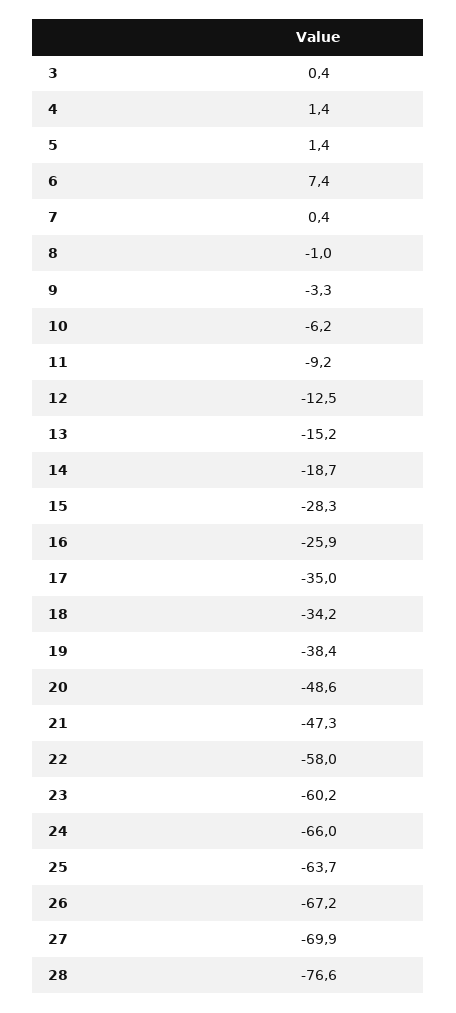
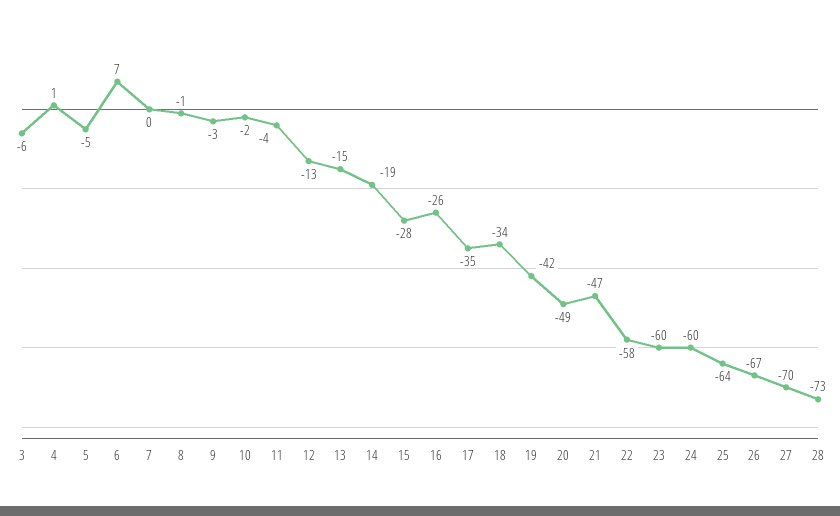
  {
-   "3": 0.4,
+   "3": -6,
    "4": 1.4,
-   "5": 1.4,
+   "5": -5,
    "6": 7.4,
    "7": 0.4,
    "8": -1,
    "9": -3.3,
-   "10": -6.2,
+   "10": -2,
-   "11": -9.2,
+   "11": -4,
    "12": -12.5,
    "13": -15.2,
    "14": -18.7,
    "15": -28.3,
    "16": -25.9,
    "17": -35,
    "18": -34.2,
-   "19": -38.4,
+   "19": -42,
    "20": -48.6,
    "21": -47.3,
    "22": -58,
    "23": -60.2,
-   "24": -66,
+   "24": -60,
    "25": -63.7,
    "26": -67.2,
    "27": -69.9,
-   "28": -76.6
+   "28": -73
  }

